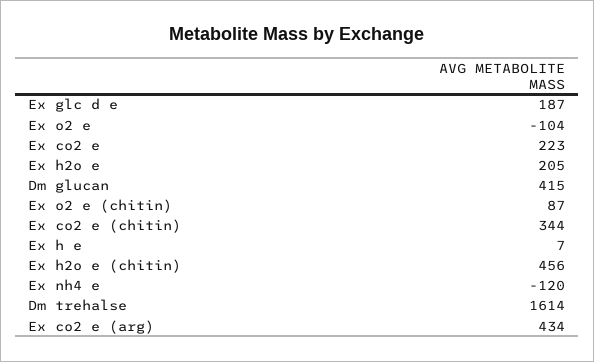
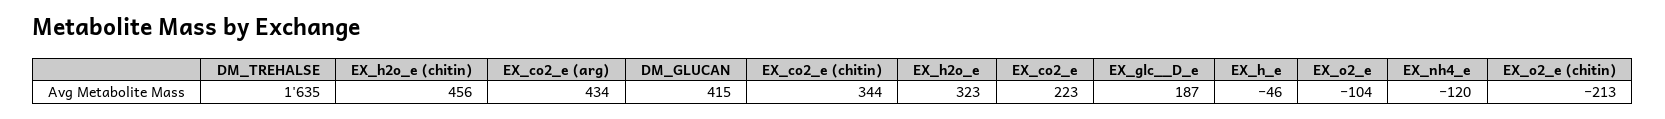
  {
    "Ex glc  d e": 187,
    "Ex o2 e": -104,
    "Ex co2 e": 223,
-   "Ex h2o e": 205,
+   "Ex h2o e": 323,
    "Dm glucan": 415,
-   "Ex o2 e (chitin)": 87,
+   "Ex o2 e (chitin)": -213,
    "Ex co2 e (chitin)": 344,
-   "Ex h e": 7,
+   "Ex h e": -46,
    "Ex h2o e (chitin)": 456,
    "Ex nh4 e": -120,
-   "Dm trehalse": 1614,
+   "Dm trehalse": 1635,
    "Ex co2 e (arg)": 434
  }

